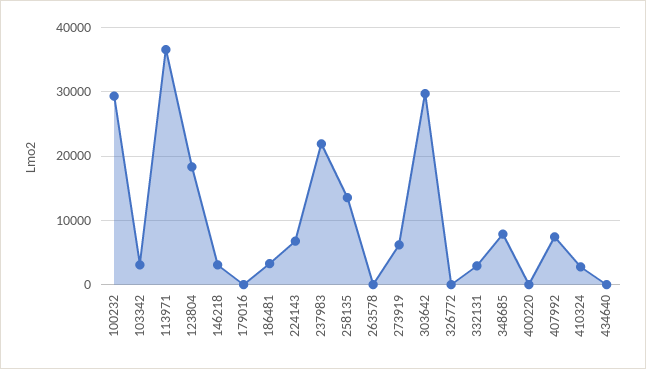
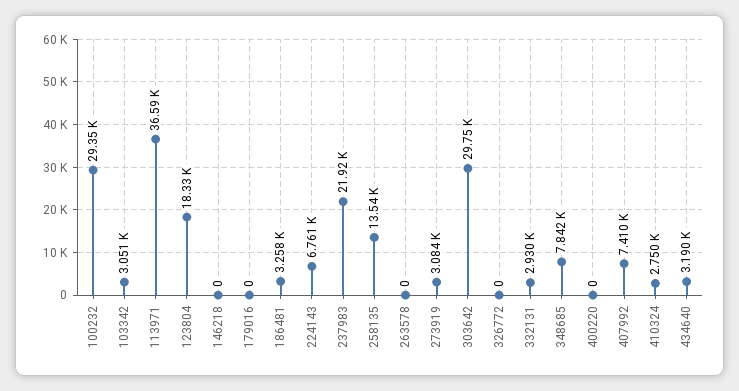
  {
    "100232": 29350,
    "103342": 3051,
    "113971": 36590,
    "123804": 18330,
-   "146218": 3000,
+   "146218": 0,
    "179016": 0,
    "186481": 3258,
    "224143": 6761,
    "237983": 21920,
    "258135": 13540,
    "263578": 0,
-   "273919": 6000,
+   "273919": 3084,
    "303642": 29750,
    "326772": 0,
    "332131": 2930,
    "348685": 7842,
    "400220": 0,
    "407992": 7410,
    "410324": 2750,
-   "434640": 0
+   "434640": 3190
  }

